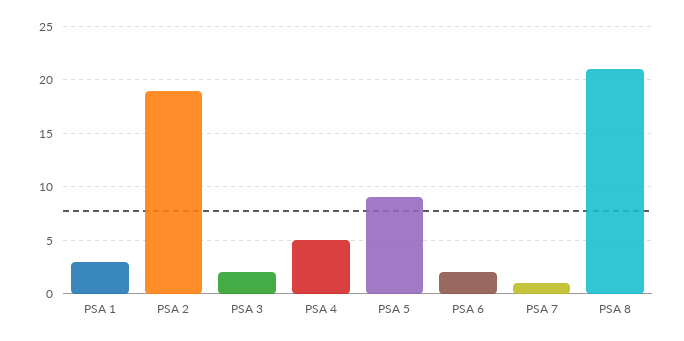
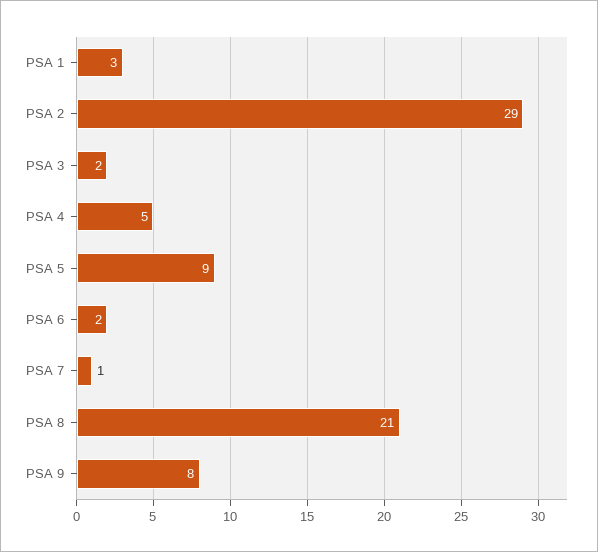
  {
    "PSA 1": 3,
-   "PSA 2": 19,
+   "PSA 2": 29,
    "PSA 3": 2,
    "PSA 4": 5,
    "PSA 5": 9,
    "PSA 6": 2,
    "PSA 7": 1,
-   "PSA 8": 21
+   "PSA 8": 21,
+   "PSA 9": 8
  }

